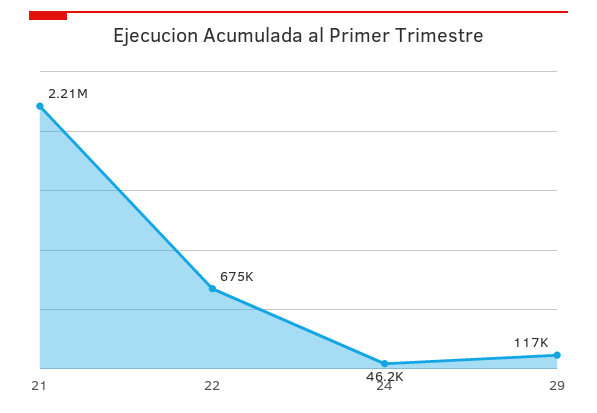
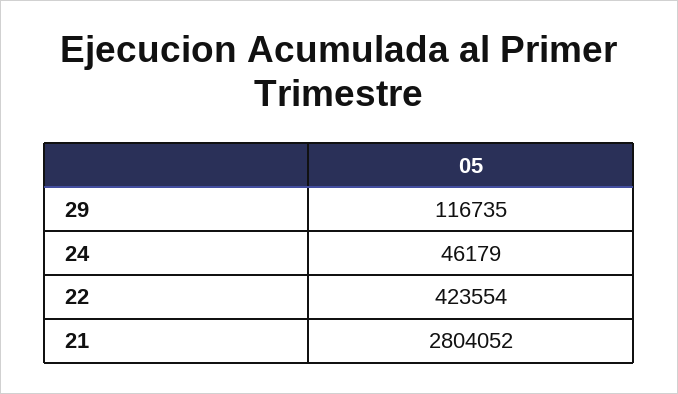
  {
-   "21": 2210000,
+   "21": 2804052,
-   "22": 675000,
+   "22": 423554,
    "24": 46179,
    "29": 116735
  }

